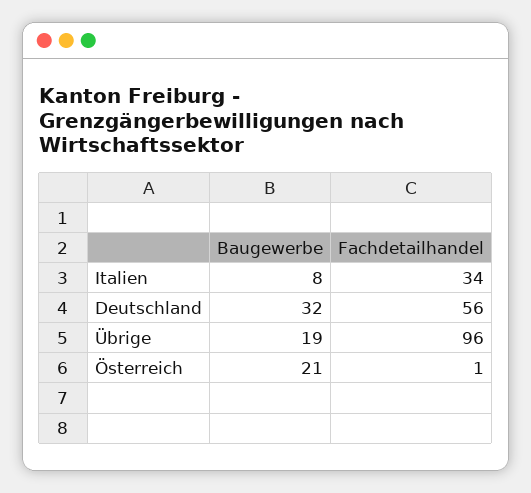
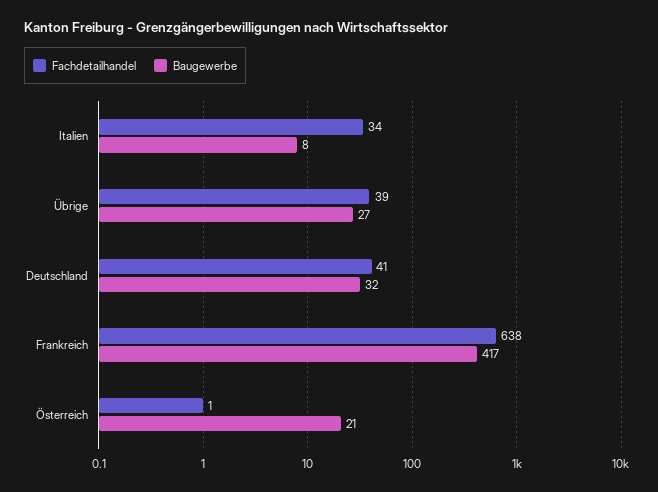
  {
    "Baugewerbe": {
      "Italien": 8,
      "Deutschland": 32,
-     "Übrige": 19,
+     "Übrige": 27,
-     "Österreich": 21
+     "Österreich": 21,
+     "Frankreich": 417
    },
    "Fachdetailhandel": {
      "Italien": 34,
-     "Deutschland": 56,
+     "Deutschland": 41,
-     "Übrige": 96,
+     "Übrige": 39,
-     "Österreich": 1
+     "Österreich": 1,
+     "Frankreich": 638
    }
  }

